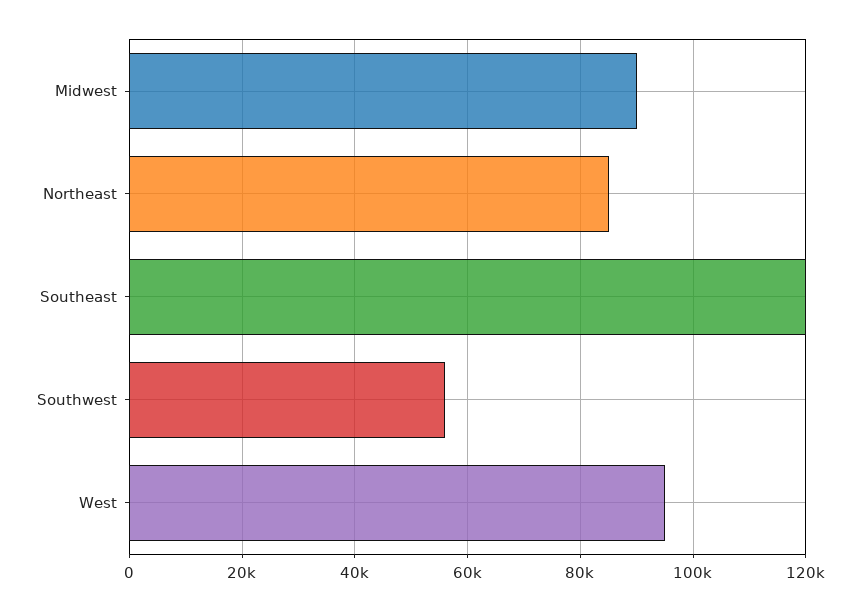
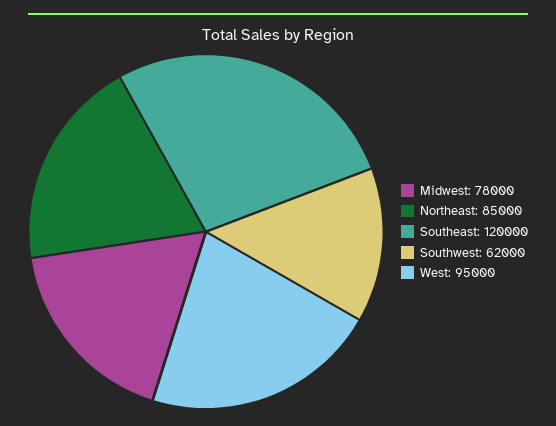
  {
-   "Midwest": 90000,
+   "Midwest": 78000,
    "Northeast": 85000,
    "Southeast": 120000,
-   "Southwest": 56000,
+   "Southwest": 62000,
    "West": 95000
  }

